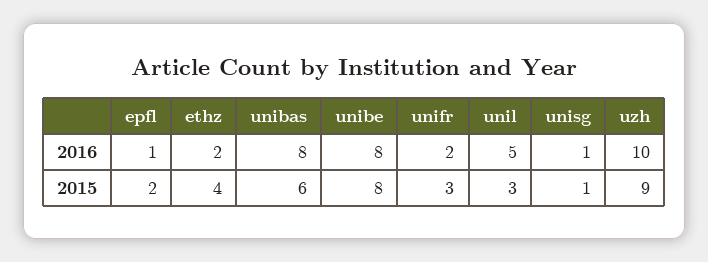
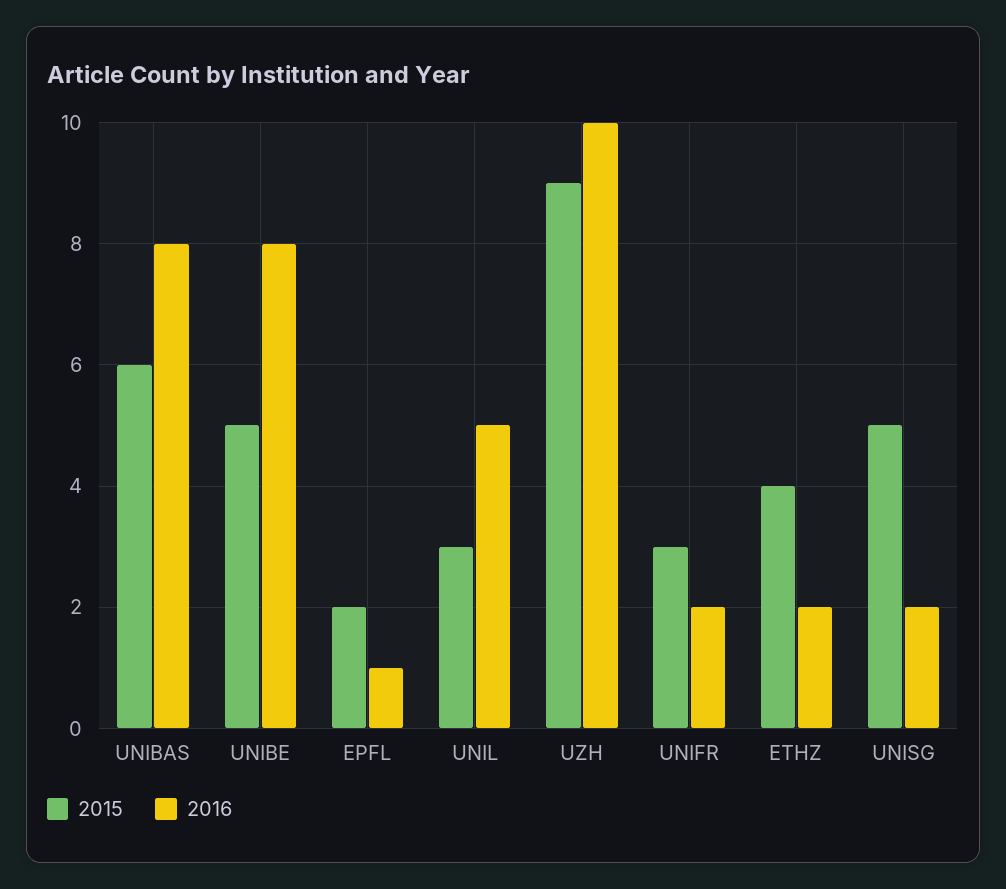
  {
    "2016": {
      "epfl": 1,
      "ethz": 2,
      "unibas": 8,
      "unibe": 8,
      "unifr": 2,
      "unil": 5,
-     "unisg": 1,
+     "unisg": 2,
      "uzh": 10
    },
    "2015": {
      "epfl": 2,
      "ethz": 4,
      "unibas": 6,
-     "unibe": 8,
+     "unibe": 5,
      "unifr": 3,
      "unil": 3,
-     "unisg": 1,
+     "unisg": 5,
      "uzh": 9
    }
  }

